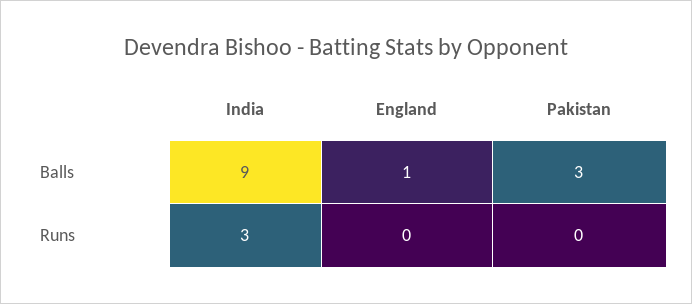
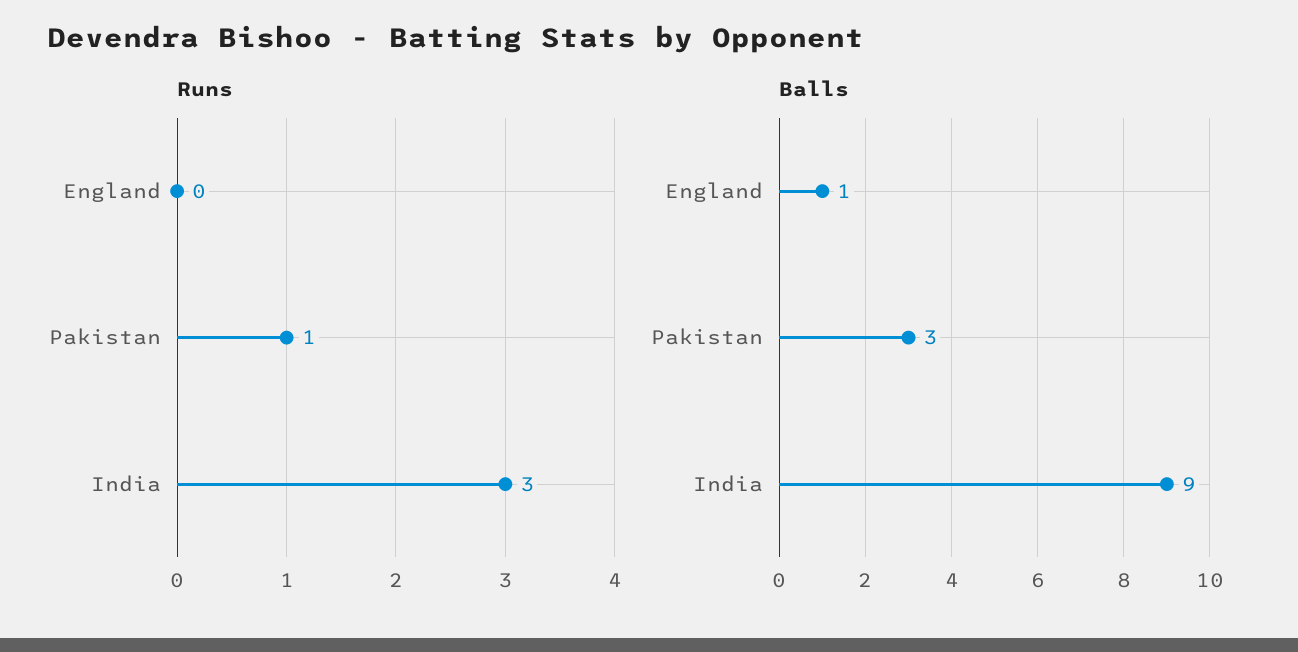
  {
    "Balls": {
      "India": 9,
      "England": 1,
      "Pakistan": 3
    },
    "Runs": {
      "India": 3,
      "England": 0,
-     "Pakistan": 0
+     "Pakistan": 1
    }
  }

